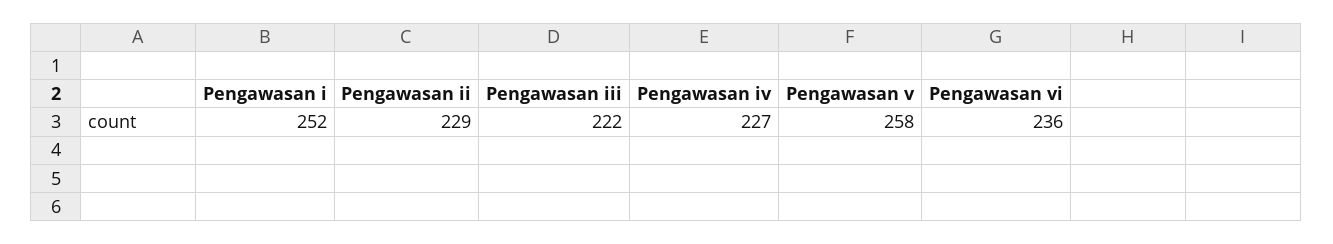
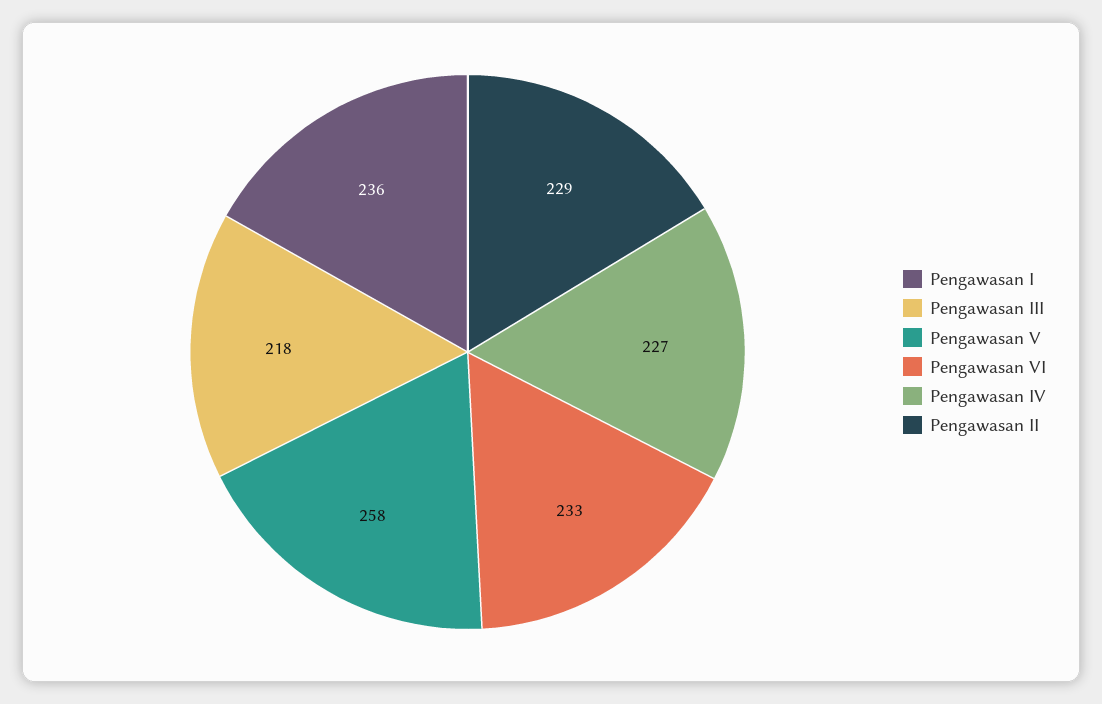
  {
-   "Pengawasan i": 252,
+   "Pengawasan i": 236,
    "Pengawasan ii": 229,
-   "Pengawasan iii": 222,
+   "Pengawasan iii": 218,
    "Pengawasan iv": 227,
    "Pengawasan v": 258,
-   "Pengawasan vi": 236
+   "Pengawasan vi": 233
  }

